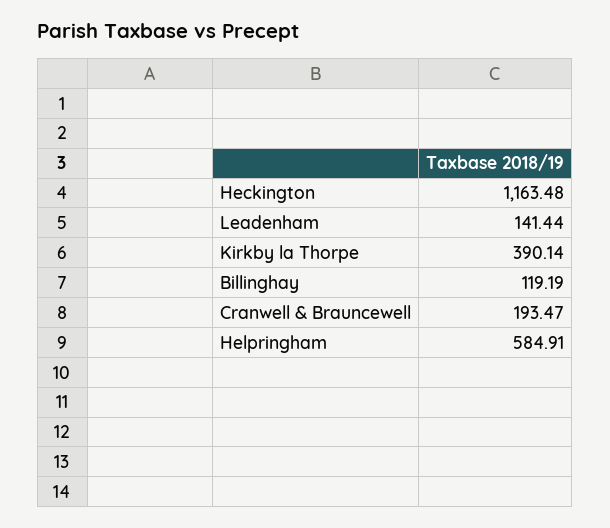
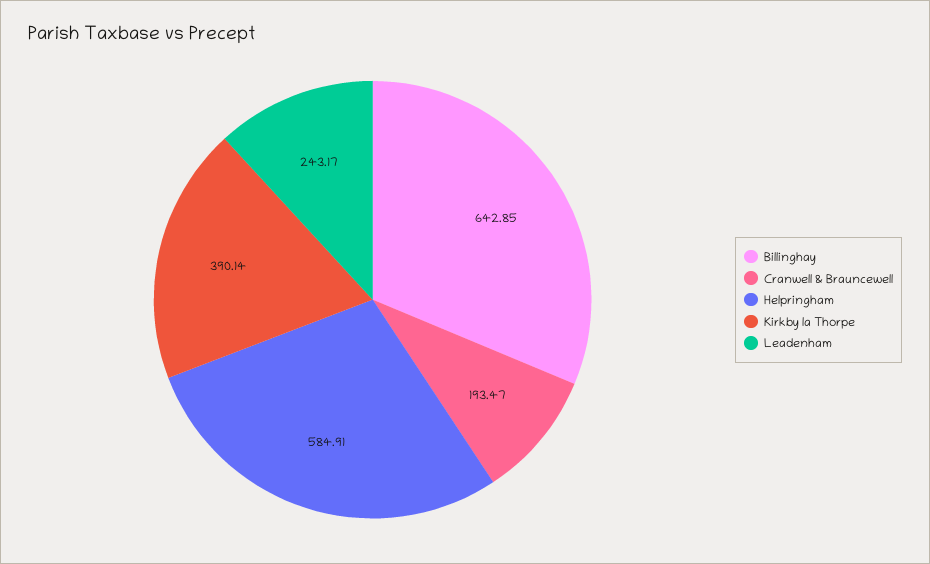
  {
-   "Heckington": 1163.48,
-   "Leadenham": 141.44,
+   "Leadenham": 243.17,
    "Kirkby la Thorpe": 390.14,
-   "Billinghay": 119.19,
+   "Billinghay": 642.85,
    "Cranwell & Brauncewell": 193.47,
    "Helpringham": 584.91
  }

